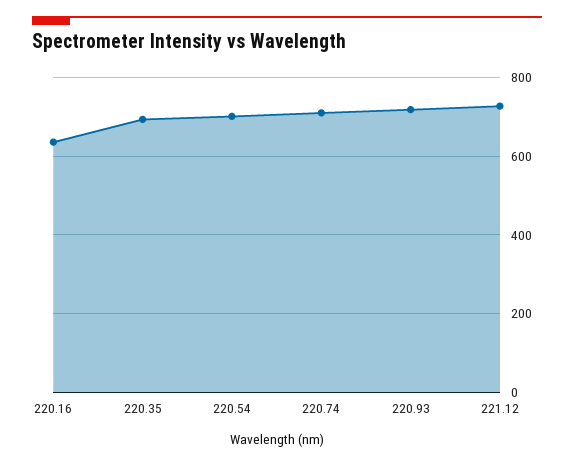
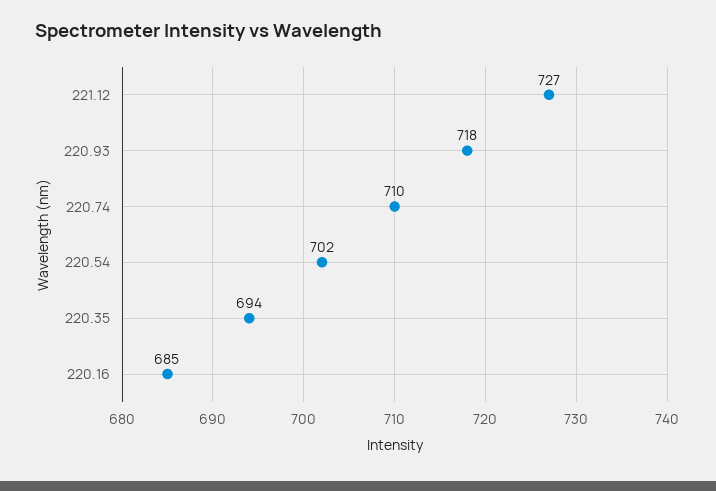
  {
-   "220.16": 640,
+   "220.16": 685,
    "220.35": 694,
    "220.54": 702,
    "220.74": 710,
    "220.93": 718,
    "221.12": 727
  }

